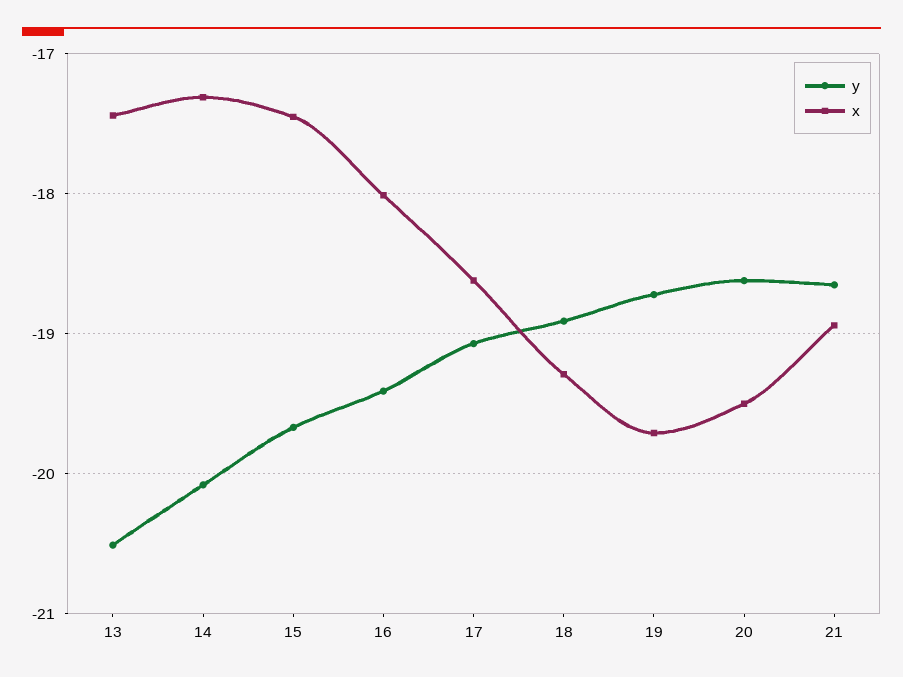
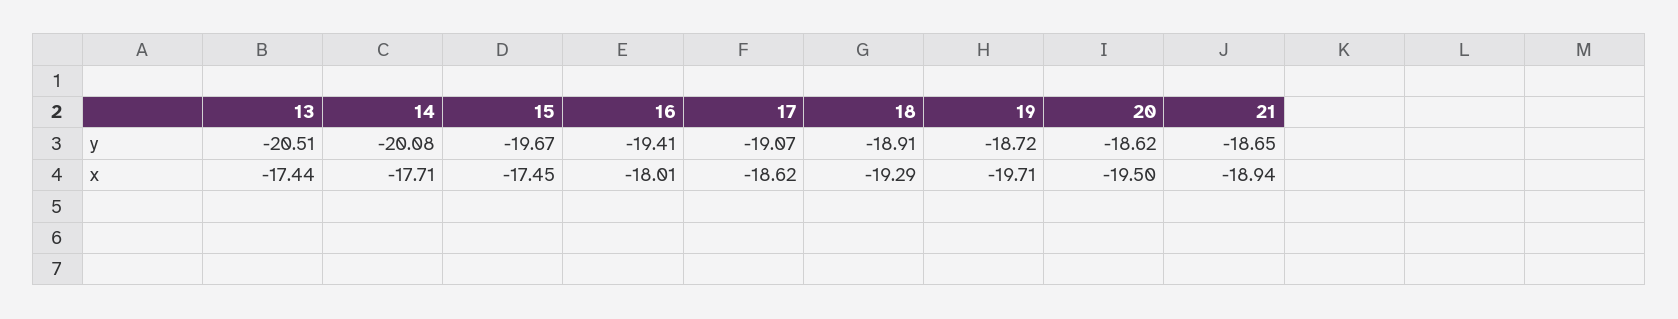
  {
    "y": {
      "13": -20.51,
      "14": -20.08,
      "15": -19.67,
      "16": -19.41,
      "17": -19.07,
      "18": -18.91,
      "19": -18.72,
      "20": -18.62,
      "21": -18.65
    },
    "x": {
      "13": -17.44,
-     "14": -17.3,
+     "14": -17.71,
      "15": -17.45,
      "16": -18.01,
      "17": -18.62,
      "18": -19.29,
      "19": -19.71,
      "20": -19.5,
      "21": -18.94
    }
  }

